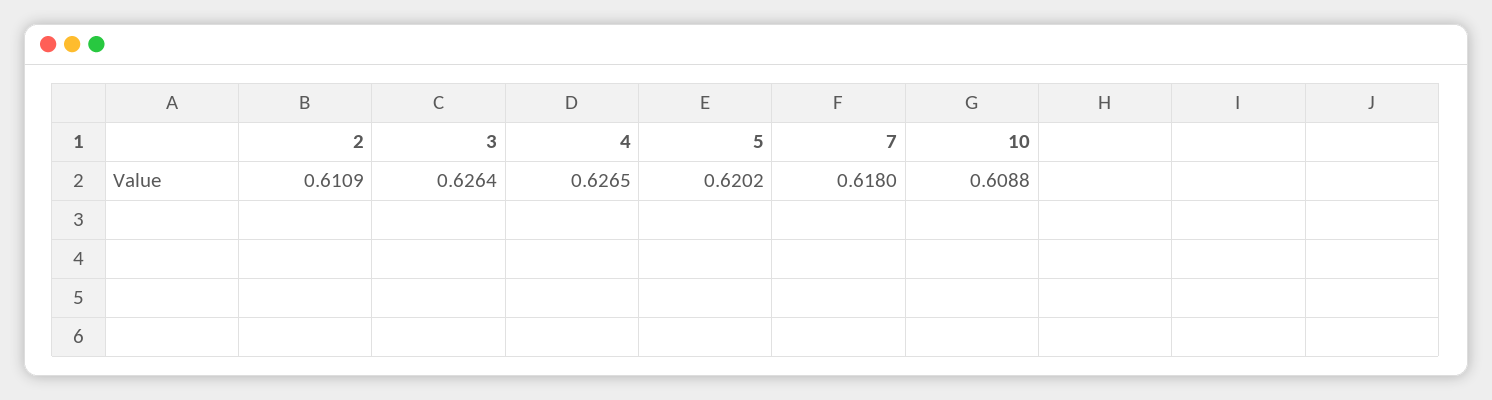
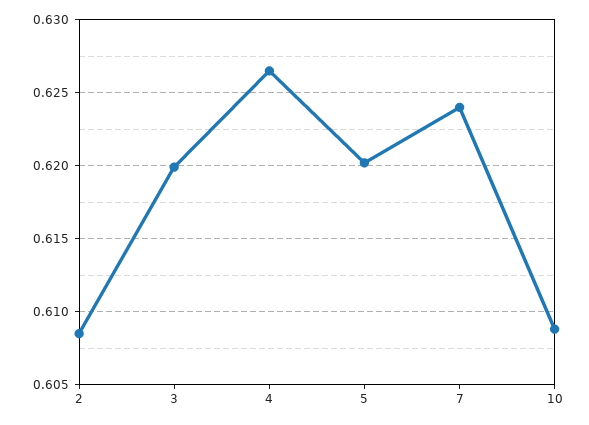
  {
-   "2": 0.6109,
+   "2": 0.6085,
-   "3": 0.6264,
+   "3": 0.62,
    "4": 0.6265,
    "5": 0.6202,
-   "7": 0.618,
+   "7": 0.624,
    "10": 0.6088
  }

